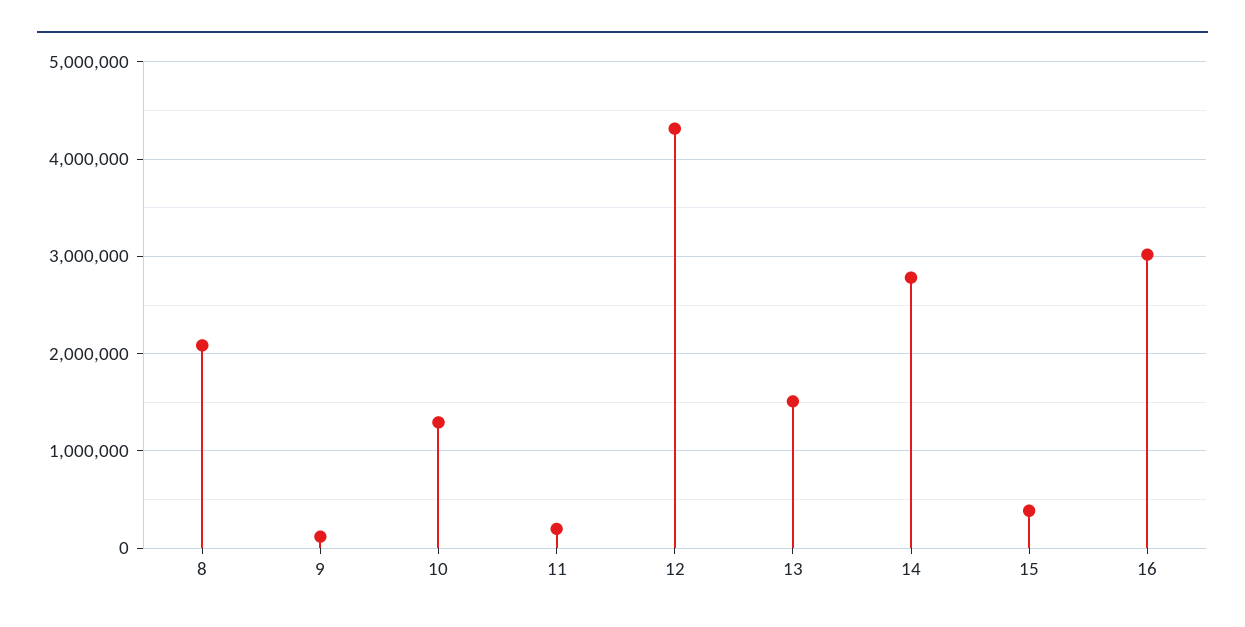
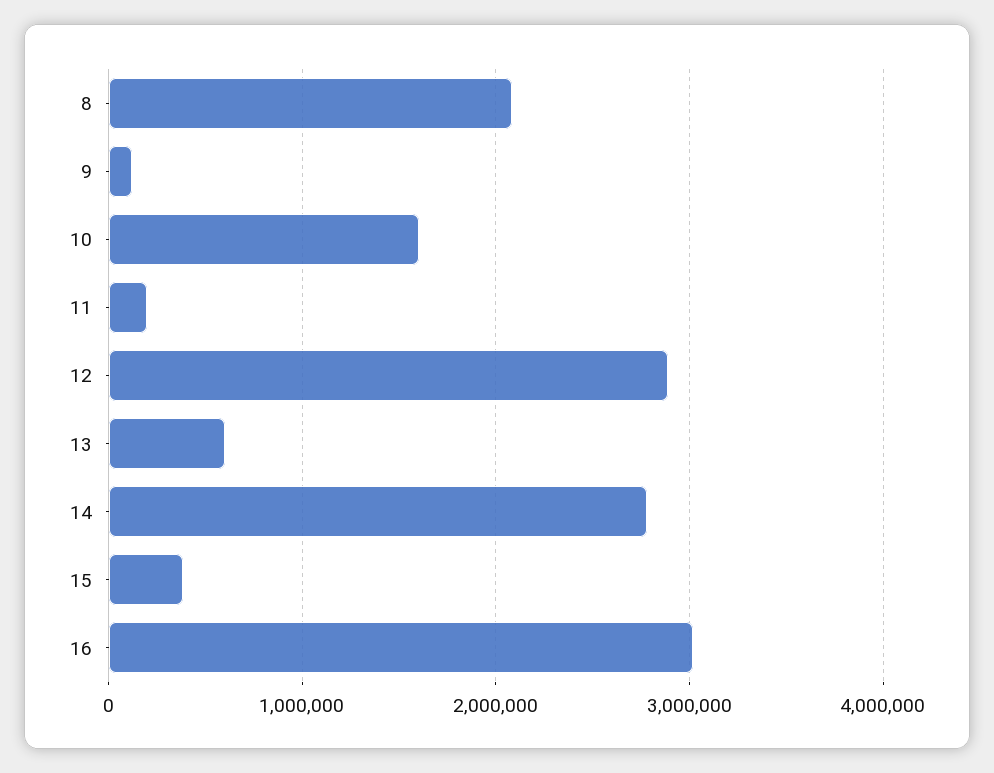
  {
    "8": 2100000,
    "9": 100000,
-   "10": 1300000,
+   "10": 1600000,
    "11": 200000,
-   "12": 4300000,
+   "12": 2900000,
-   "13": 1500000,
+   "13": 600000,
    "14": 2800000,
    "15": 400000,
    "16": 3000000
  }

